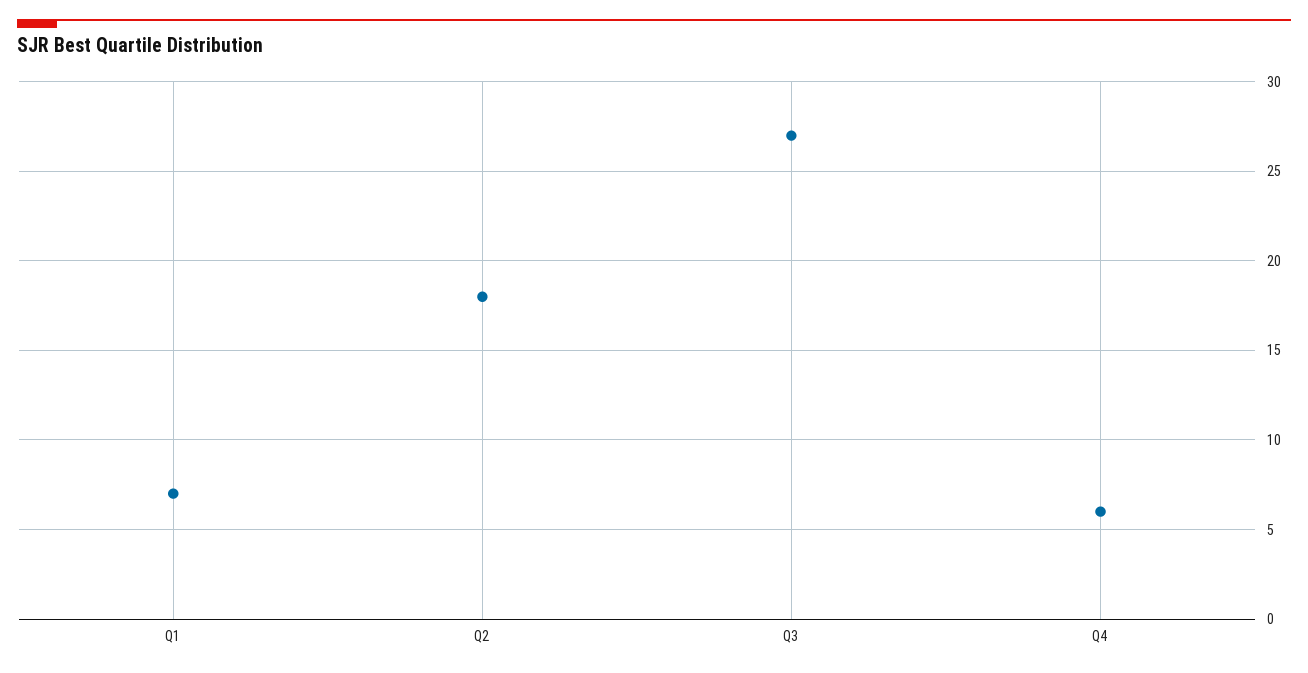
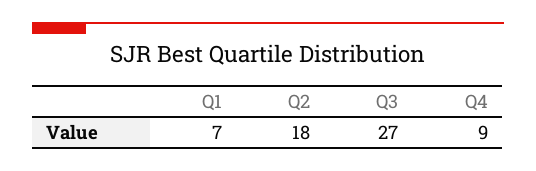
  {
    "Q1": 7,
    "Q2": 18,
    "Q3": 27,
-   "Q4": 6
+   "Q4": 9
  }

